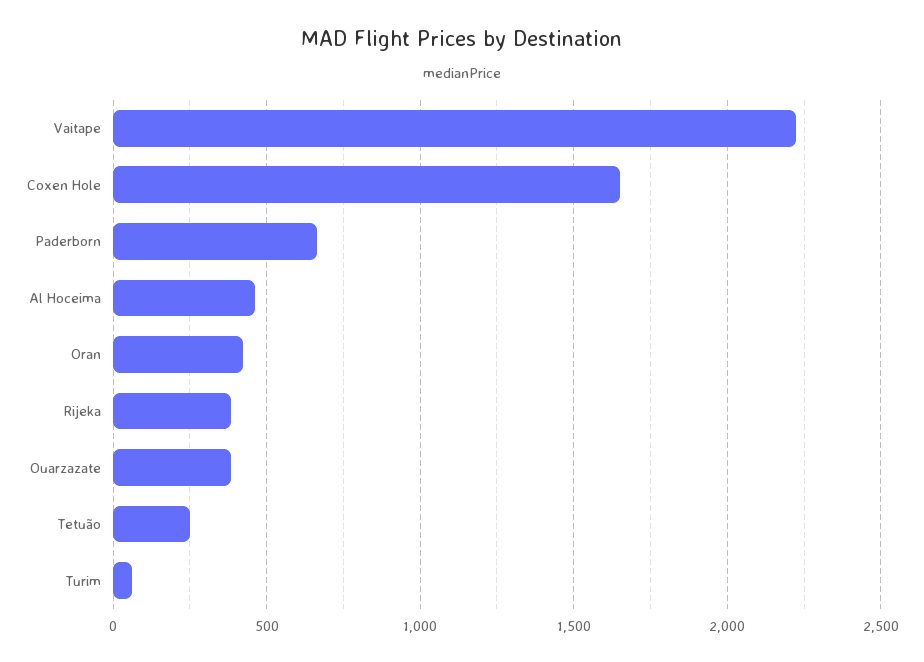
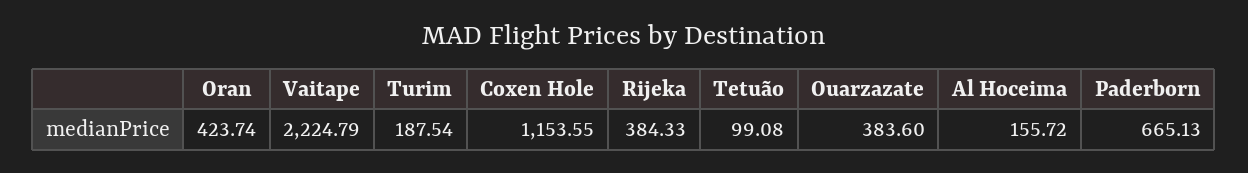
  {
    "Vaitape": 2224.79,
-   "Coxen Hole": 1650,
+   "Coxen Hole": 1153.55,
    "Paderborn": 665.13,
-   "Al Hoceima": 450,
+   "Al Hoceima": 155.72,
    "Oran": 423.74,
    "Rijeka": 384.33,
    "Ouarzazate": 383.6,
-   "Tetuão": 250,
+   "Tetuão": 99.08,
-   "Turim": 50
+   "Turim": 187.54
  }

